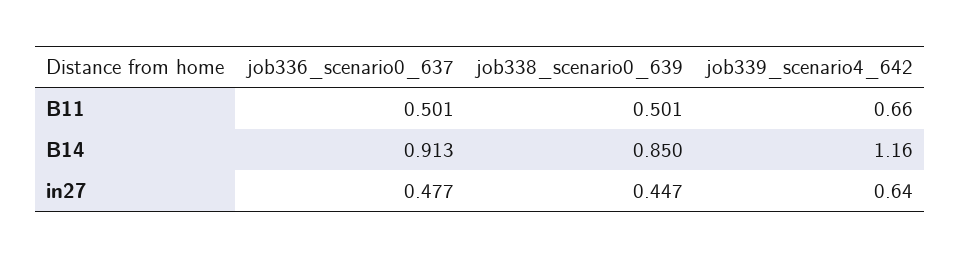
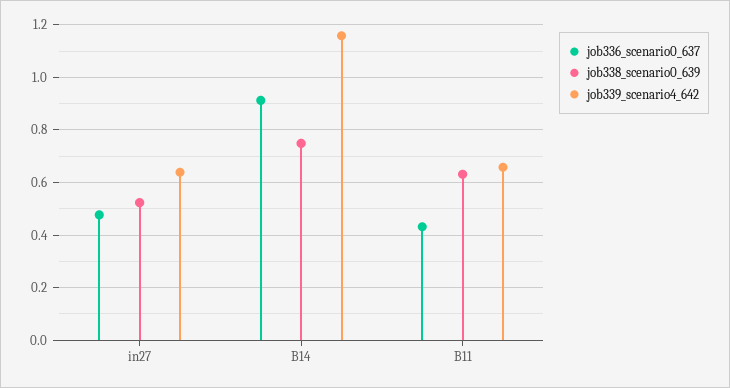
  {
    "job336_scenario0_637": {
-     "B11": 0.501,
+     "B11": 0.425,
      "B14": 0.913,
      "in27": 0.477
    },
    "job338_scenario0_639": {
-     "B11": 0.501,
+     "B11": 0.625,
-     "B14": 0.85,
+     "B14": 0.75,
-     "in27": 0.447
+     "in27": 0.525
    },
    "job339_scenario4_642": {
      "B11": 0.66,
      "B14": 1.16,
      "in27": 0.64
    }
  }

